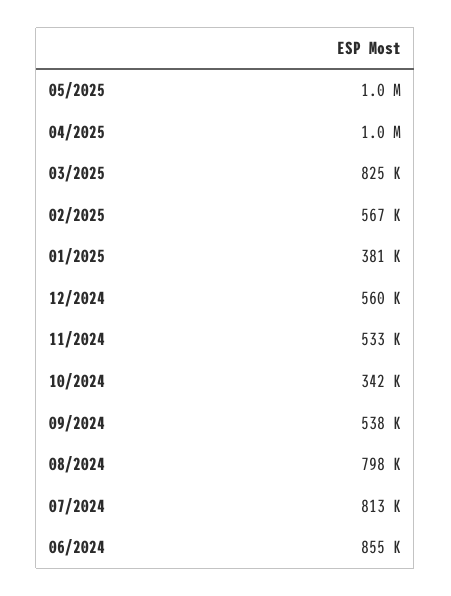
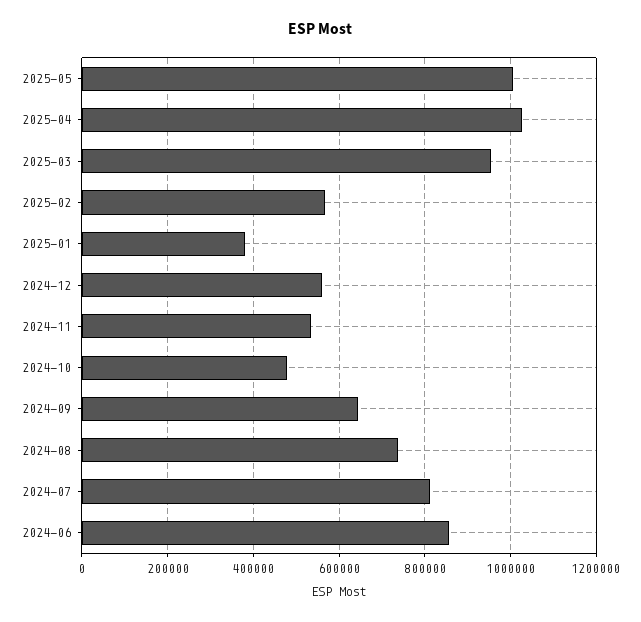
  {
    "05/2025": 1000000,
    "04/2025": 1000000,
-   "03/2025": 825000,
+   "03/2025": 960000,
    "02/2025": 567000,
    "01/2025": 381000,
    "12/2024": 560000,
    "11/2024": 533000,
-   "10/2024": 342000,
+   "10/2024": 480000,
-   "09/2024": 538000,
+   "09/2024": 640000,
-   "08/2024": 798000,
+   "08/2024": 740000,
    "07/2024": 813000,
    "06/2024": 855000
  }

